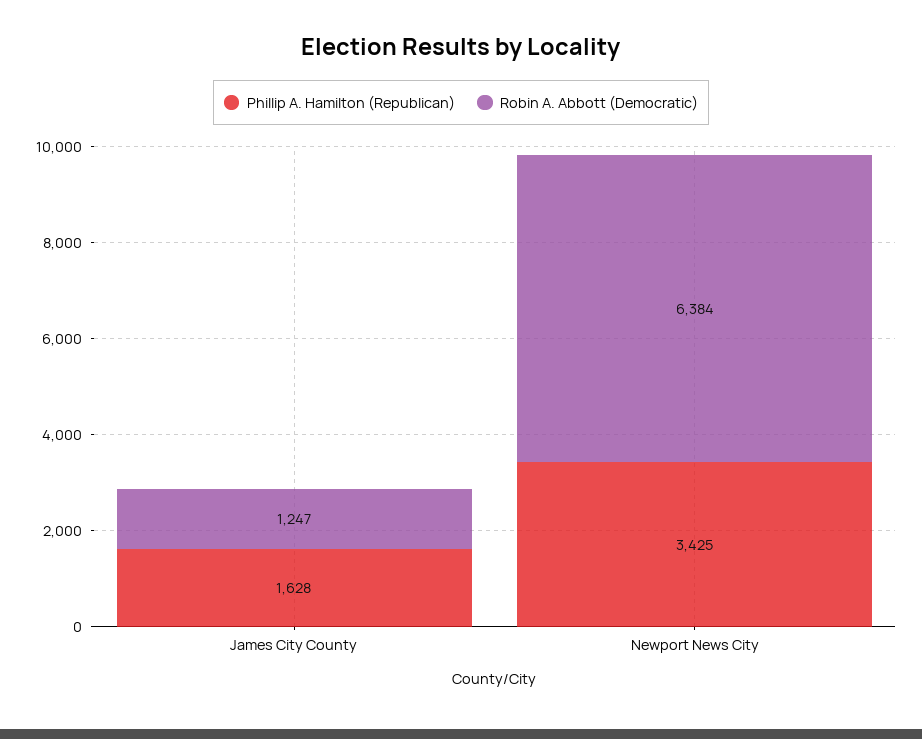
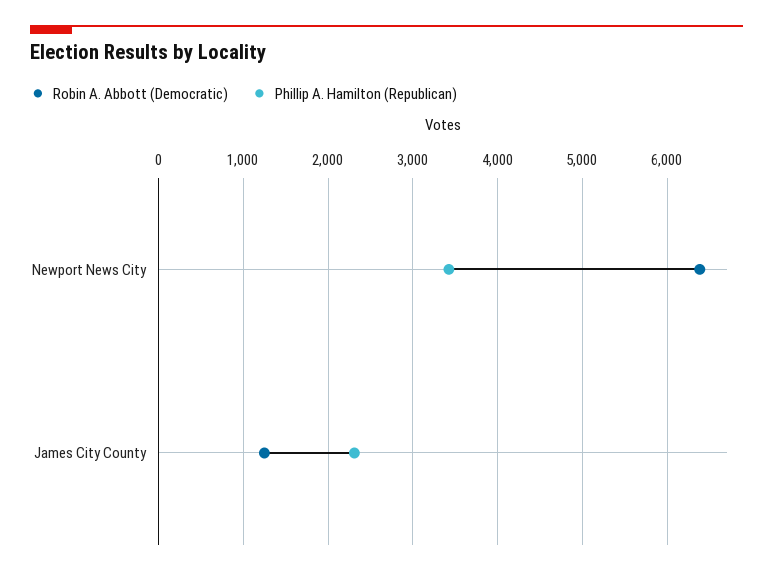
  {
    "Phillip A. Hamilton (Republican)": {
-     "James City County": 1628,
+     "James City County": 2300,
      "Newport News City": 3425
    },
    "Robin A. Abbott (Democratic)": {
      "James City County": 1247,
      "Newport News City": 6384
    }
  }

